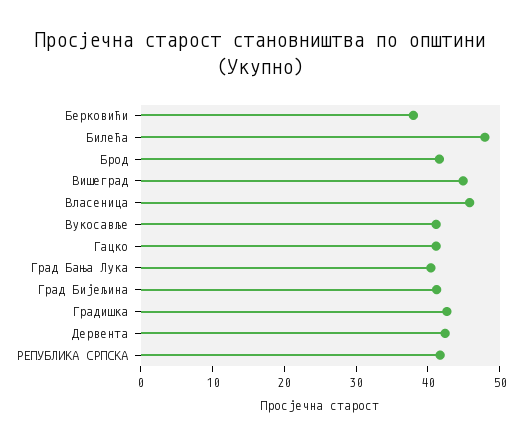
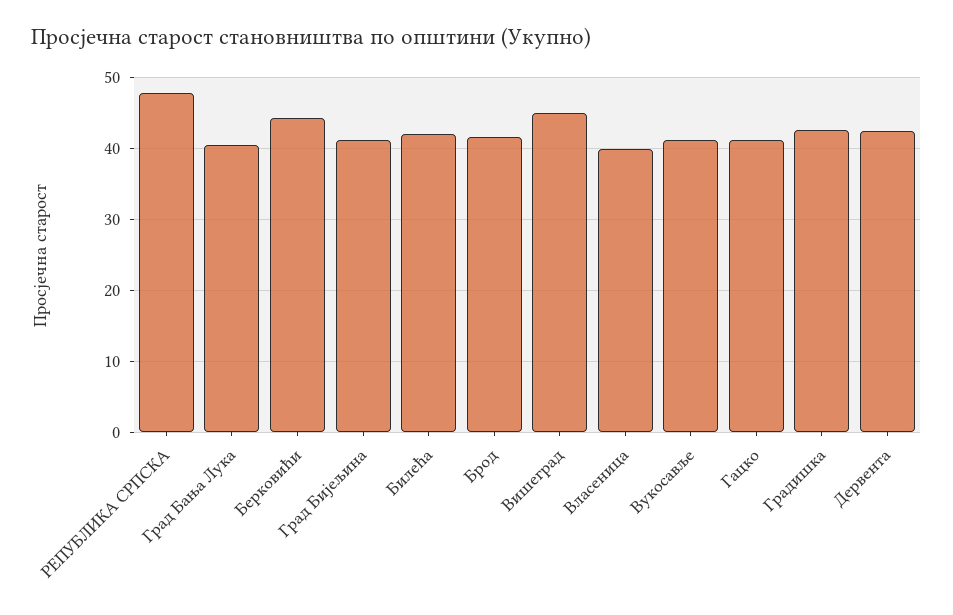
  {
-   "Берковићи": 38,
+   "Берковићи": 44,
-   "Билећа": 48,
+   "Билећа": 42,
    "Брод": 42,
    "Вишеград": 45,
-   "Власеница": 46,
+   "Власеница": 40,
    "Вукосавље": 41,
    "Гацко": 41,
    "Град Бања Лука": 40,
    "Град Бијељина": 41,
    "Градишка": 43,
    "Дервента": 42,
-   "РЕПУБЛИКА СРПСКА": 42
+   "РЕПУБЛИКА СРПСКА": 48
  }

